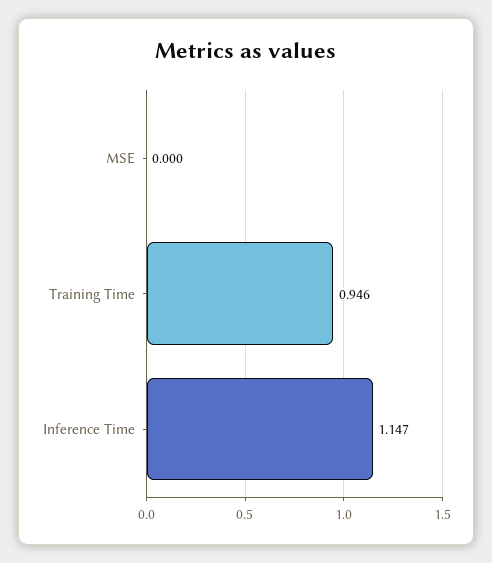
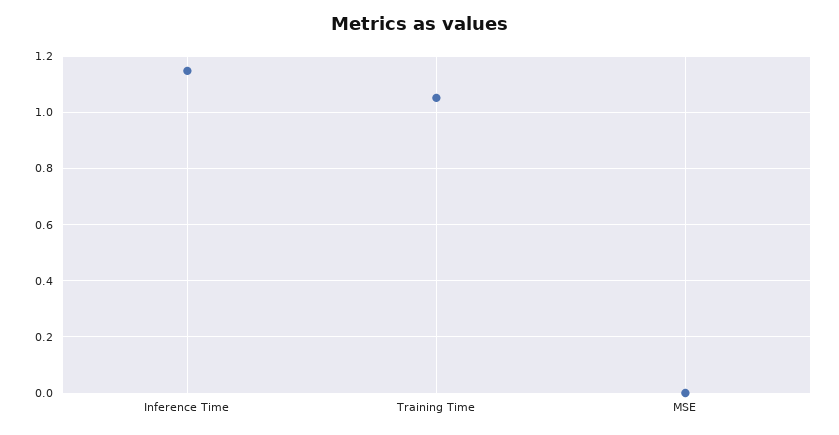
  {
    "MSE": 0,
-   "Training Time": 0.946,
+   "Training Time": 1.05,
    "Inference Time": 1.147
  }

